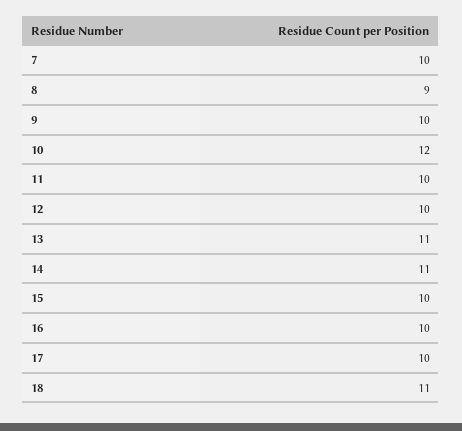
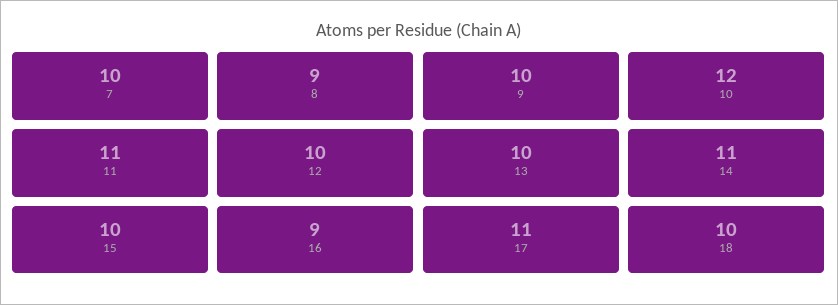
  {
    "7": 10,
    "8": 9,
    "9": 10,
    "10": 12,
-   "11": 10,
+   "11": 11,
    "12": 10,
-   "13": 11,
+   "13": 10,
    "14": 11,
    "15": 10,
-   "16": 10,
+   "16": 9,
-   "17": 10,
+   "17": 11,
-   "18": 11
+   "18": 10
  }

